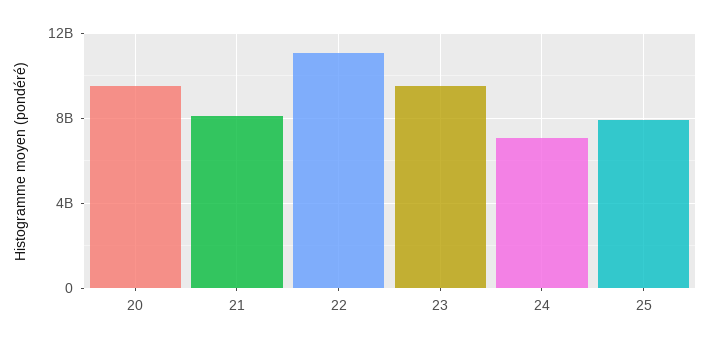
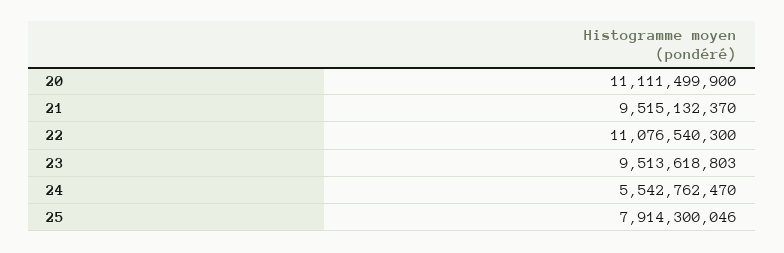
  {
-   "20": 9500000000,
+   "20": 11111499900,
-   "21": 8000000000,
+   "21": 9515132370,
    "22": 11076540300,
    "23": 9513618803,
-   "24": 7000000000,
+   "24": 5542762470,
    "25": 7914300046
  }

